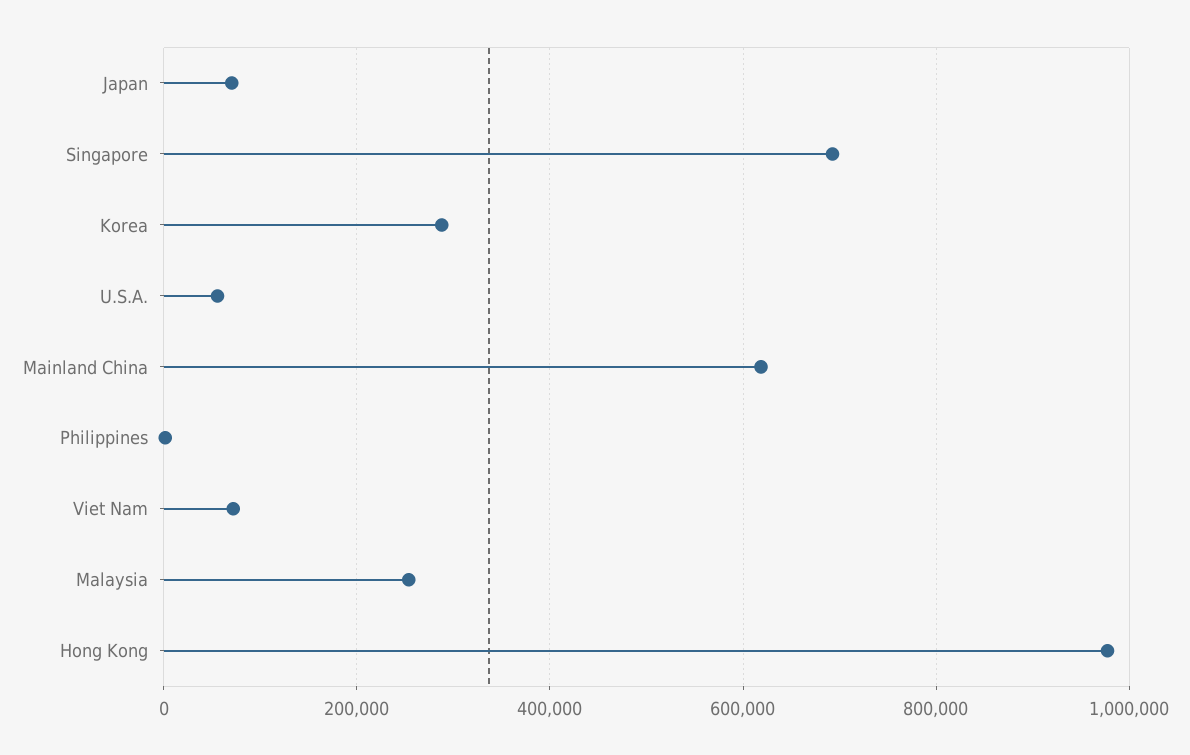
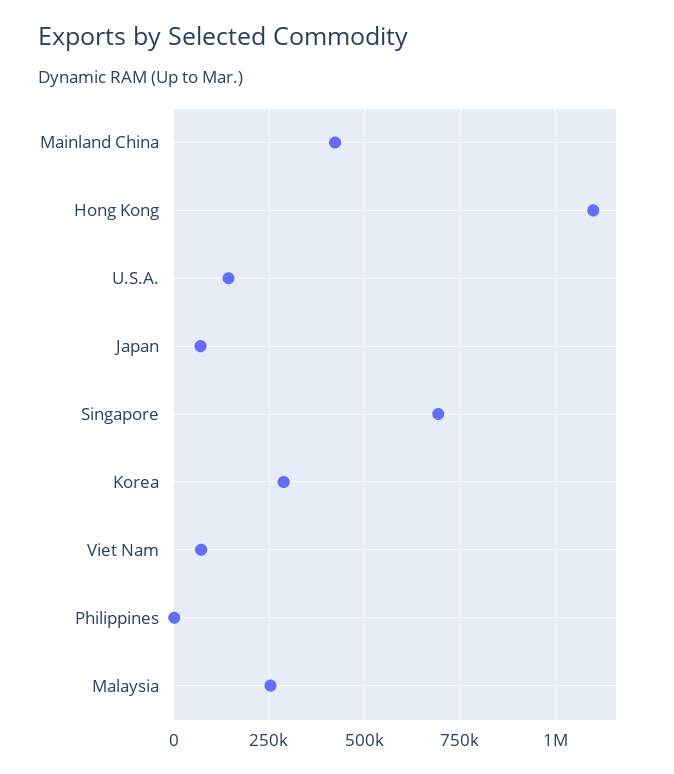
  {
    "Japan": 80000,
    "Singapore": 700000,
    "Korea": 280000,
-   "U.S.A.": 60000,
+   "U.S.A.": 150000,
-   "Mainland China": 620000,
+   "Mainland China": 425000,
    "Philippines": 0,
    "Viet Nam": 80000,
    "Malaysia": 260000,
-   "Hong Kong": 980000
+   "Hong Kong": 1100000
  }

